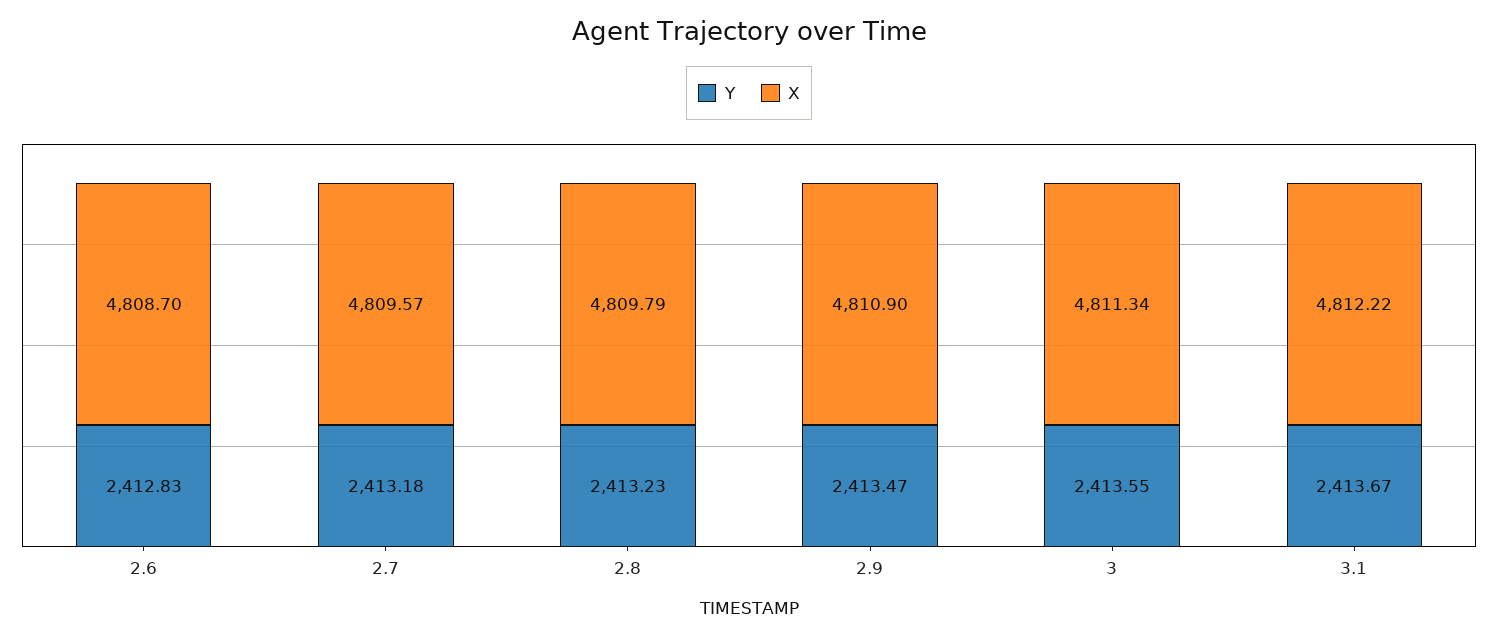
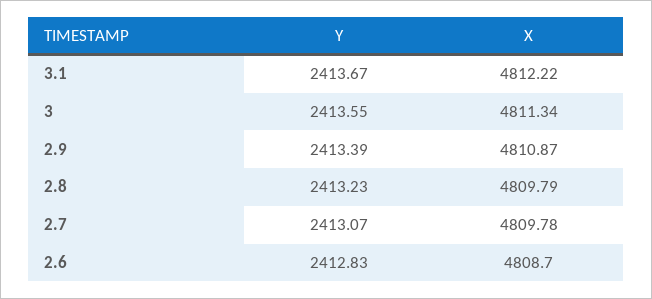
  {
    "Y": {
      "2.6": 2412.83,
-     "2.7": 2413.18,
+     "2.7": 2413.07,
      "2.8": 2413.23,
-     "2.9": 2413.47,
+     "2.9": 2413.39,
      "3": 2413.55,
      "3.1": 2413.67
    },
    "X": {
      "2.6": 4808.7,
-     "2.7": 4809.57,
+     "2.7": 4809.78,
      "2.8": 4809.79,
-     "2.9": 4810.9,
+     "2.9": 4810.87,
      "3": 4811.34,
      "3.1": 4812.22
    }
  }

